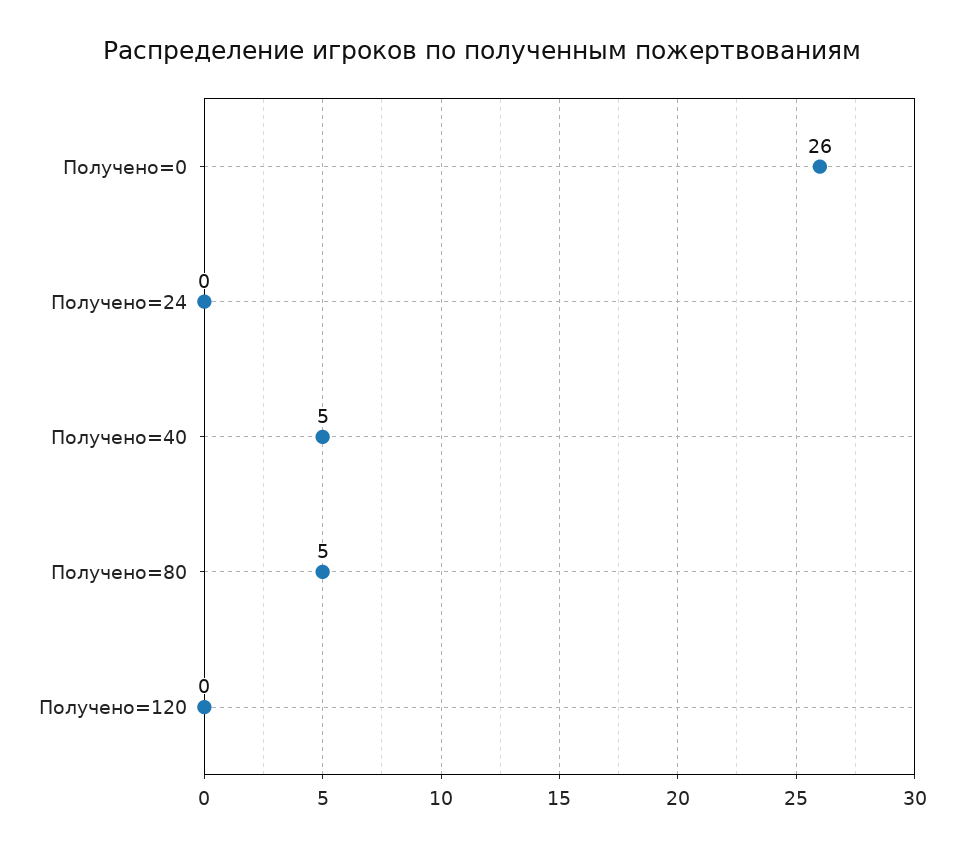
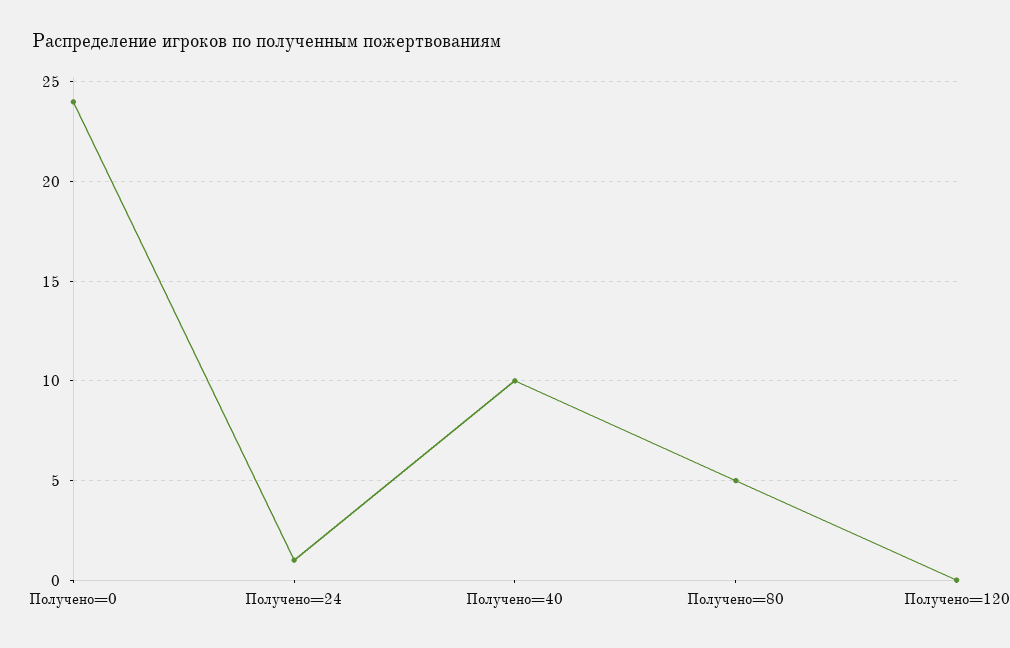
  {
-   "Получено=0": 26,
+   "Получено=0": 24,
-   "Получено=24": 0,
+   "Получено=24": 1,
-   "Получено=40": 5,
+   "Получено=40": 10,
    "Получено=80": 5,
    "Получено=120": 0
  }

